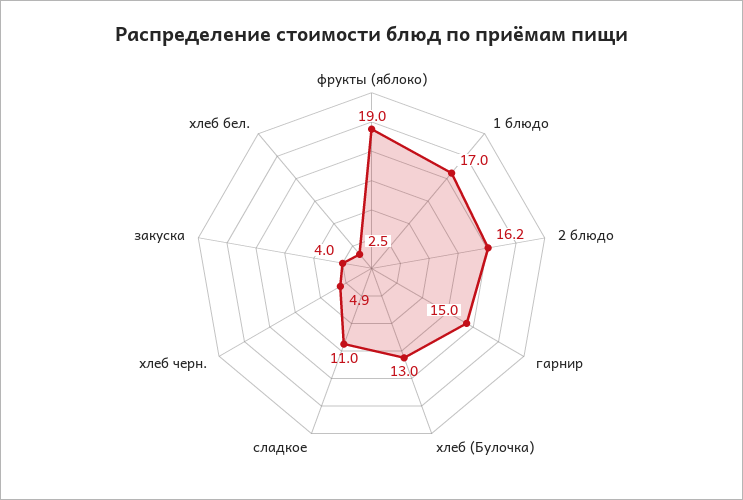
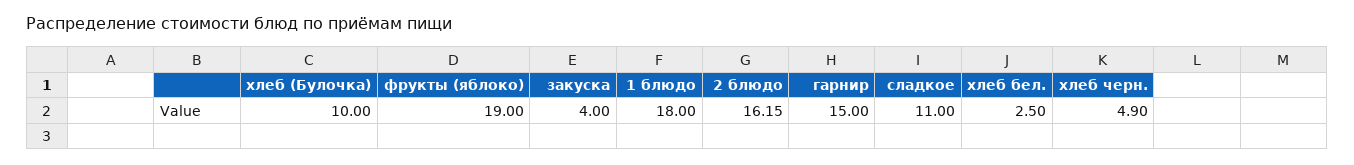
  {
    "фрукты (яблоко)": 19,
-   "1 блюдо": 17,
+   "1 блюдо": 18,
    "2 блюдо": 16.15,
    "гарнир": 15,
-   "хлеб (Булочка)": 13,
+   "хлеб (Булочка)": 10,
    "сладкое": 11,
    "хлеб черн.": 4.9,
    "закуска": 4,
    "хлеб бел.": 2.5
  }

